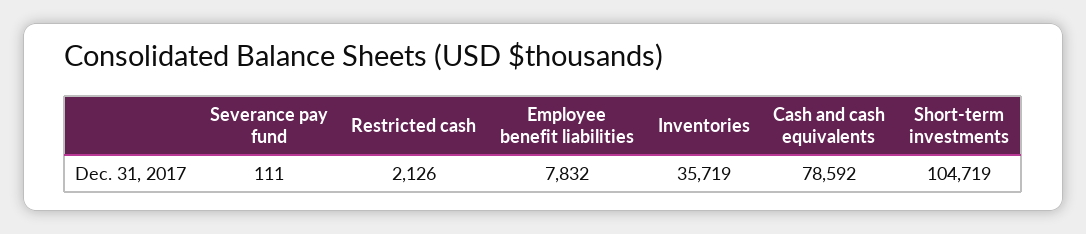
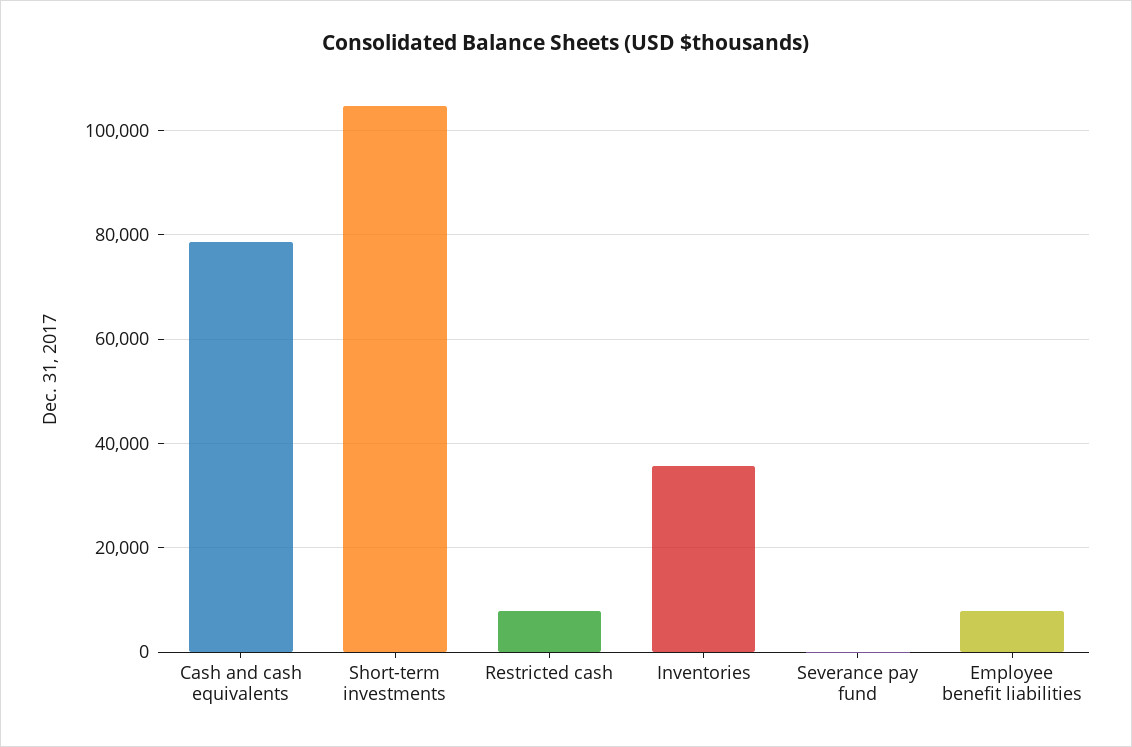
  {
    "Severance pay fund": 111,
-   "Restricted cash": 2126,
+   "Restricted cash": 8000,
    "Employee benefit liabilities": 7832,
    "Inventories": 35719,
    "Cash and cash equivalents": 78592,
    "Short-term investments": 104719
  }

